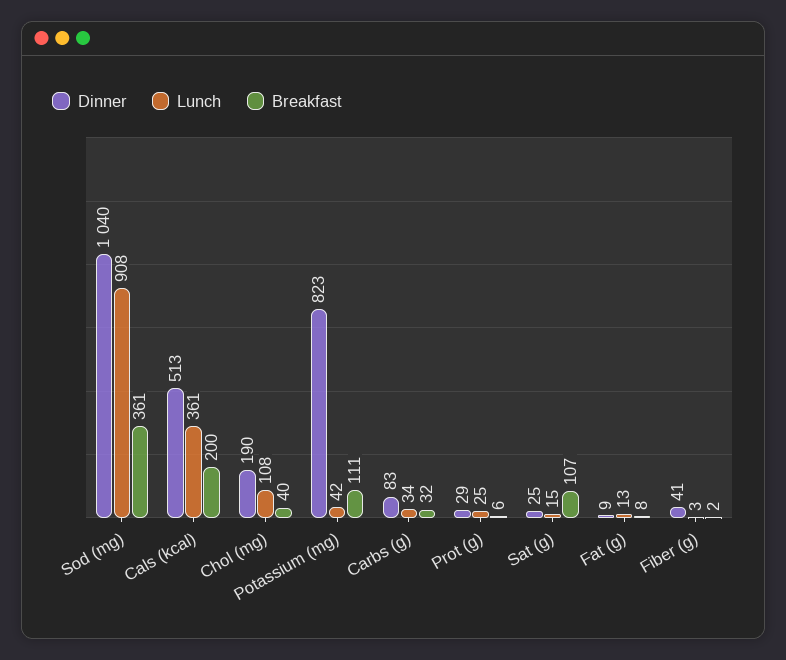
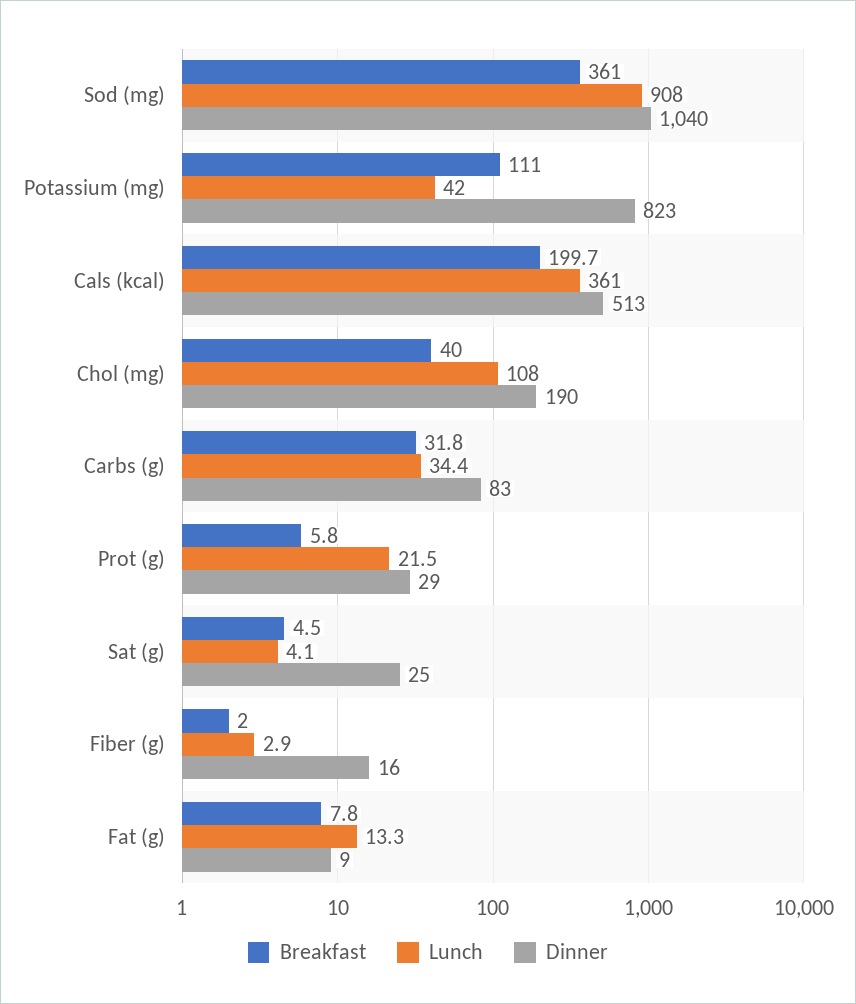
  {
    "Dinner": {
      "Sod (mg)": 1040,
      "Cals (kcal)": 513,
      "Chol (mg)": 190,
      "Potassium (mg)": 823,
      "Carbs (g)": 83,
      "Prot (g)": 29,
      "Sat (g)": 25,
      "Fat (g)": 9,
-     "Fiber (g)": 41
+     "Fiber (g)": 16
    },
    "Lunch": {
      "Sod (mg)": 908,
      "Cals (kcal)": 361,
      "Chol (mg)": 108,
      "Potassium (mg)": 42,
      "Carbs (g)": 34.4,
-     "Prot (g)": 25,
+     "Prot (g)": 21.5,
-     "Sat (g)": 15,
+     "Sat (g)": 4.1,
      "Fat (g)": 13.3,
      "Fiber (g)": 2.9
    },
    "Breakfast": {
      "Sod (mg)": 361,
      "Cals (kcal)": 199.7,
      "Chol (mg)": 40,
      "Potassium (mg)": 111,
      "Carbs (g)": 31.8,
      "Prot (g)": 5.8,
-     "Sat (g)": 107,
+     "Sat (g)": 4.5,
      "Fat (g)": 7.8,
      "Fiber (g)": 2
    }
  }

